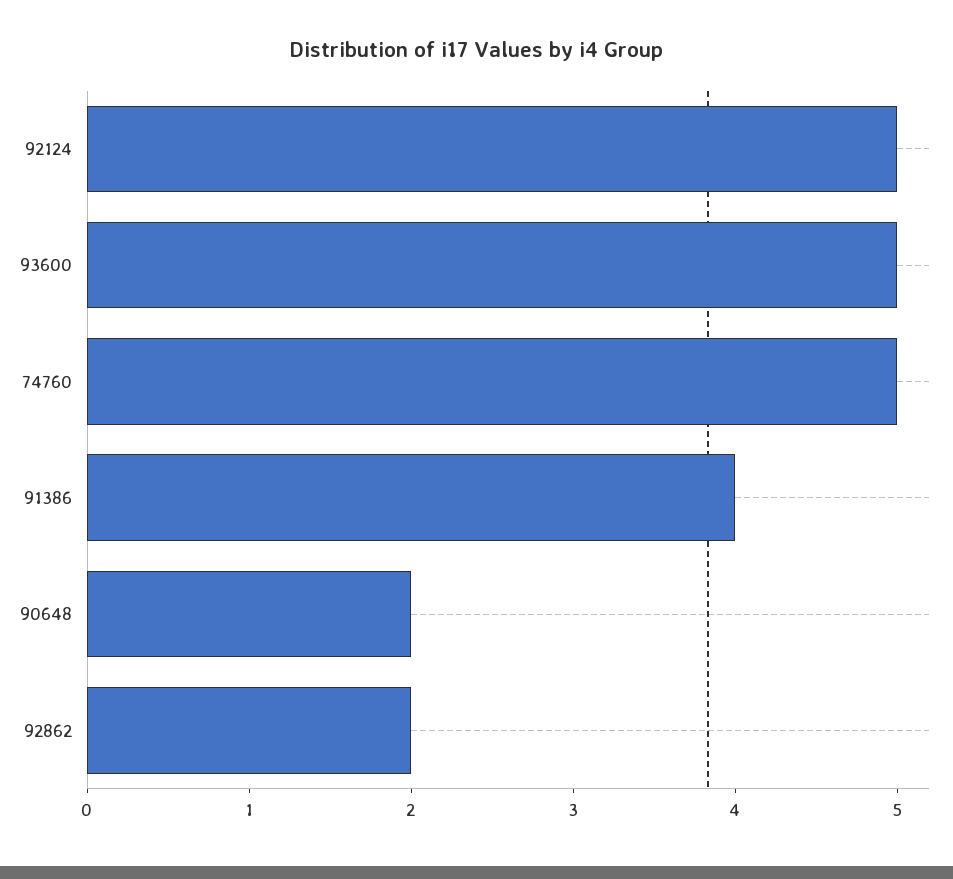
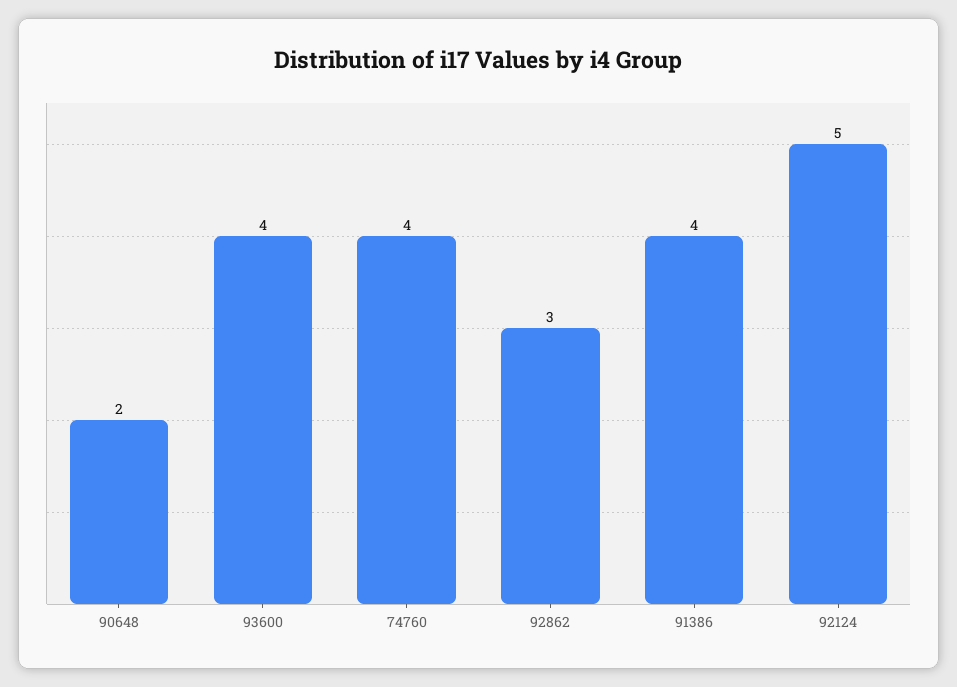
  {
    "92124": 5,
-   "93600": 5,
+   "93600": 4,
-   "74760": 5,
+   "74760": 4,
    "91386": 4,
    "90648": 2,
-   "92862": 2
+   "92862": 3
  }

